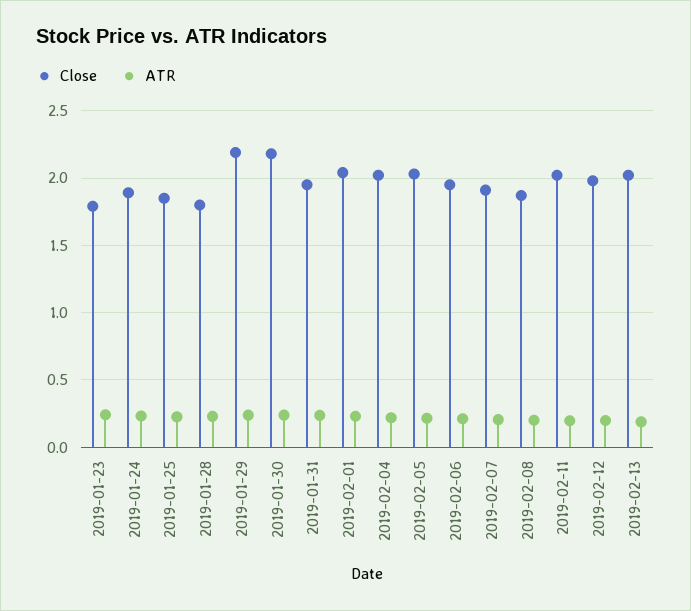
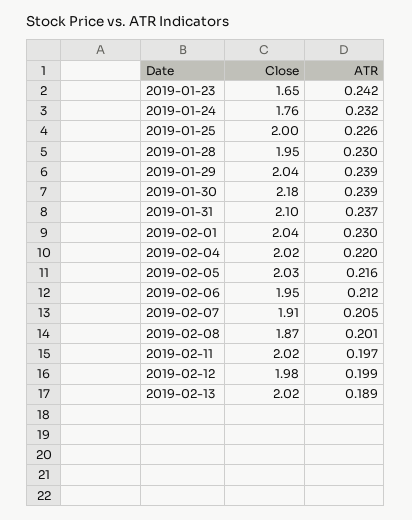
  {
    "Close": {
-     "2019-01-23": 1.8,
+     "2019-01-23": 1.65,
-     "2019-01-24": 1.9,
+     "2019-01-24": 1.76,
-     "2019-01-25": 1.85,
+     "2019-01-25": 2,
-     "2019-01-28": 1.8,
+     "2019-01-28": 1.95,
-     "2019-01-29": 2.2,
+     "2019-01-29": 2.04,
      "2019-01-30": 2.18,
-     "2019-01-31": 1.95,
+     "2019-01-31": 2.1,
      "2019-02-01": 2.04,
      "2019-02-04": 2.02,
      "2019-02-05": 2.03,
      "2019-02-06": 1.95,
      "2019-02-07": 1.91,
      "2019-02-08": 1.87,
      "2019-02-11": 2.02,
      "2019-02-12": 1.98,
      "2019-02-13": 2.02
    },
    "ATR": {
      "2019-01-23": 0.242,
      "2019-01-24": 0.232,
      "2019-01-25": 0.226,
      "2019-01-28": 0.23,
      "2019-01-29": 0.239,
      "2019-01-30": 0.239,
      "2019-01-31": 0.237,
      "2019-02-01": 0.23,
      "2019-02-04": 0.22,
      "2019-02-05": 0.216,
      "2019-02-06": 0.212,
      "2019-02-07": 0.205,
      "2019-02-08": 0.201,
      "2019-02-11": 0.197,
      "2019-02-12": 0.199,
      "2019-02-13": 0.189
    }
  }

